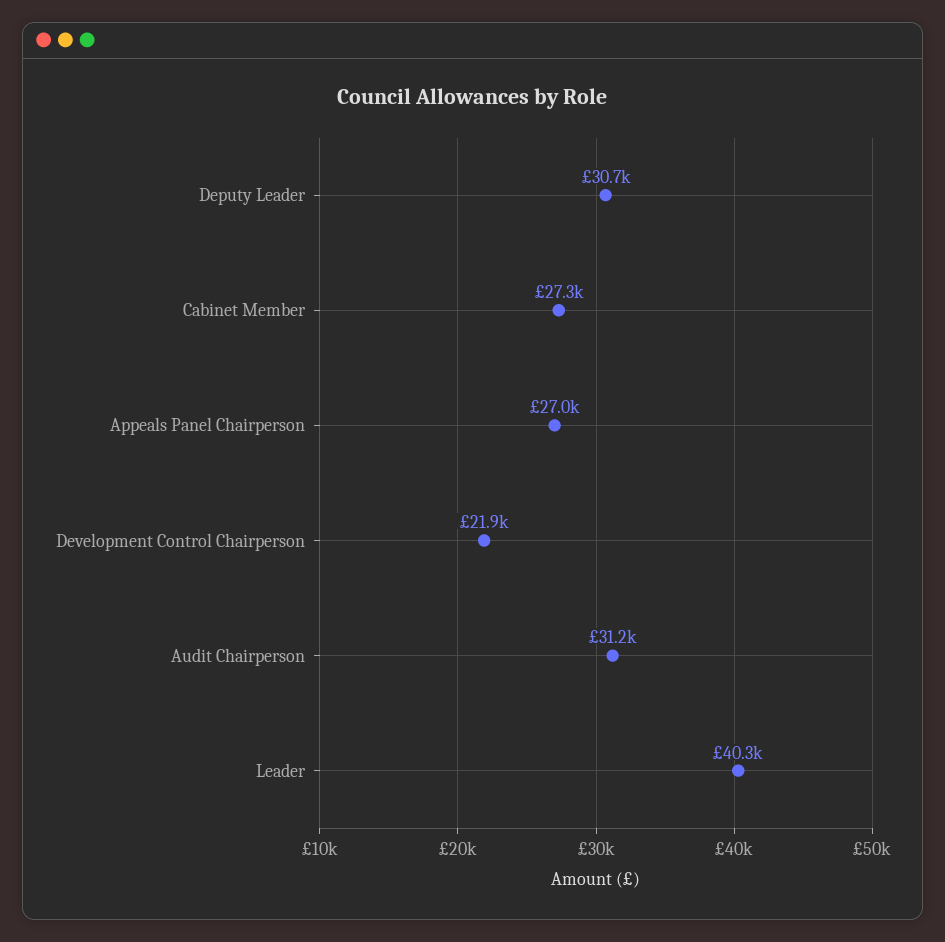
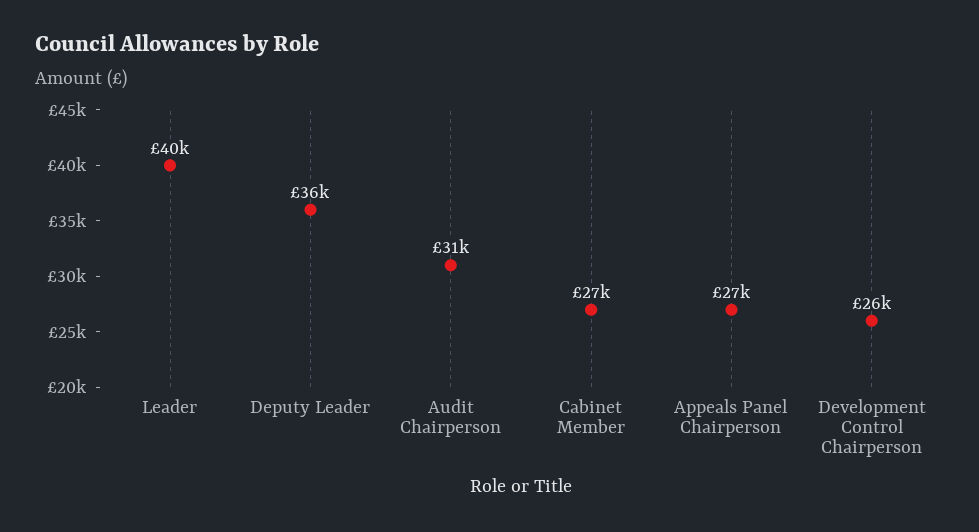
  {
-   "Deputy Leader": 30700,
+   "Deputy Leader": 36000,
    "Cabinet Member": 27300,
    "Appeals Panel Chairperson": 27000,
-   "Development Control Chairperson": 21900,
+   "Development Control Chairperson": 26000,
    "Audit Chairperson": 31200,
    "Leader": 40300
  }

